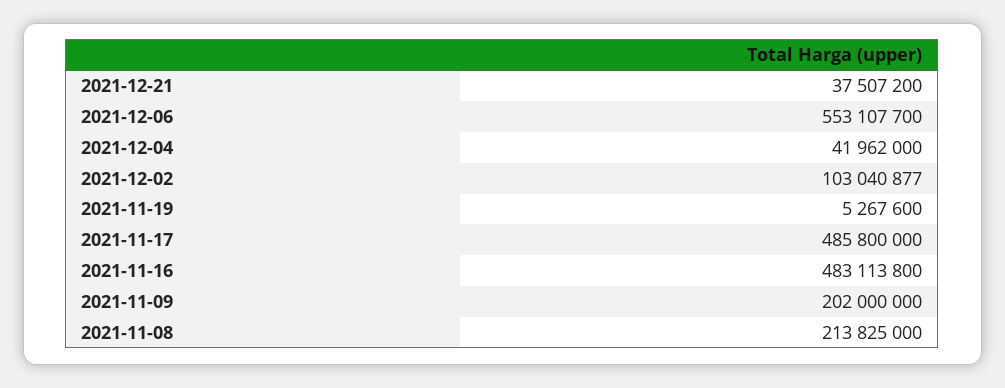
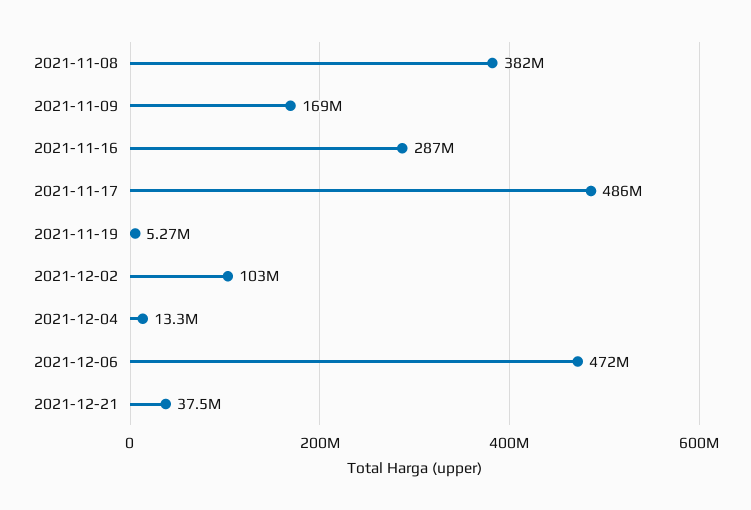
  {
    "2021-12-21": 37507200,
-   "2021-12-06": 553107700,
+   "2021-12-06": 472000000,
-   "2021-12-04": 41962000,
+   "2021-12-04": 13300000,
    "2021-12-02": 103040877,
    "2021-11-19": 5267600,
    "2021-11-17": 485800000,
-   "2021-11-16": 483113800,
+   "2021-11-16": 287000000,
-   "2021-11-09": 202000000,
+   "2021-11-09": 169000000,
-   "2021-11-08": 213825000
+   "2021-11-08": 382000000
  }

